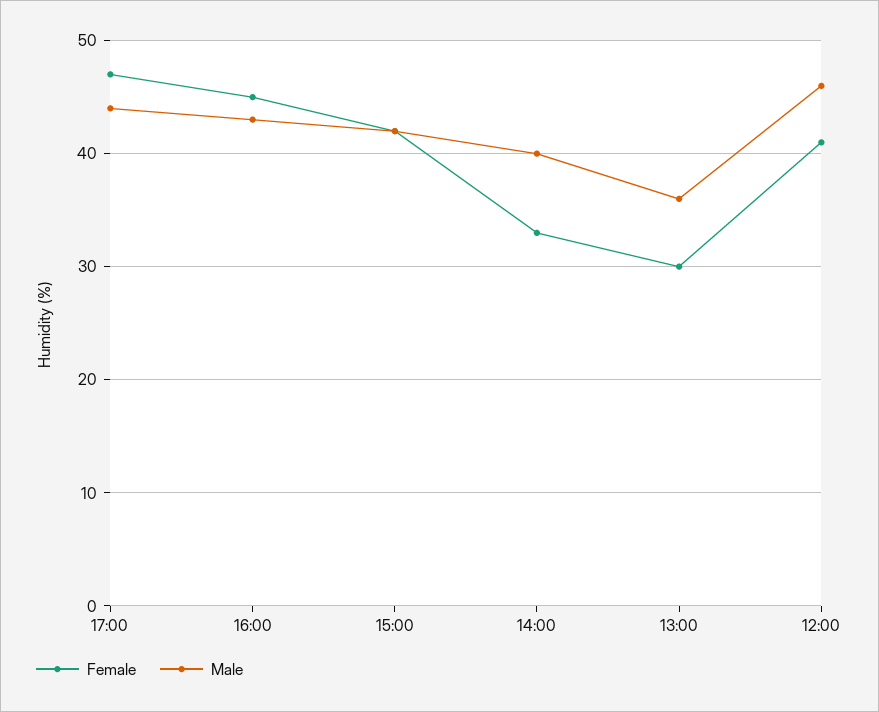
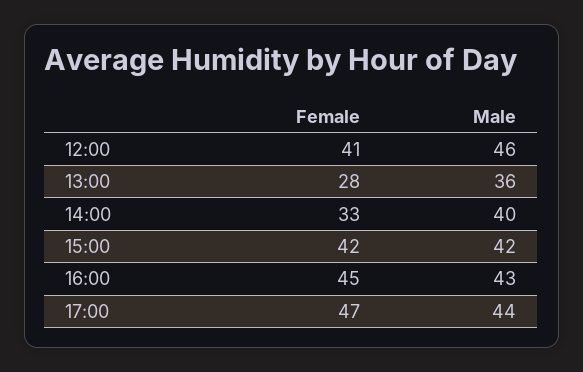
  {
    "Female": {
      "17:00": 47,
      "16:00": 45,
      "15:00": 42,
      "14:00": 33,
-     "13:00": 30,
+     "13:00": 28,
      "12:00": 41
    },
    "Male": {
      "17:00": 44,
      "16:00": 43,
      "15:00": 42,
      "14:00": 40,
      "13:00": 36,
      "12:00": 46
    }
  }

